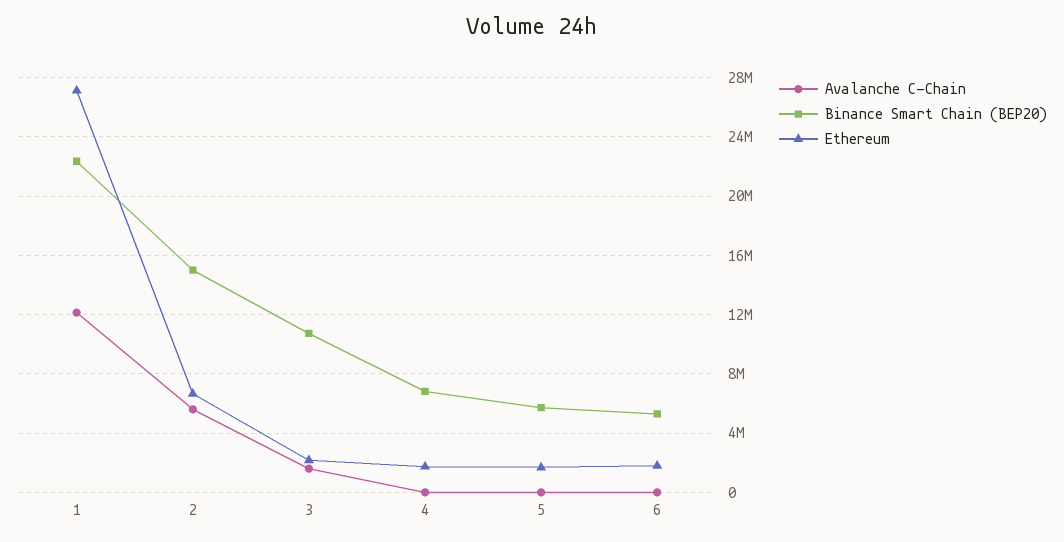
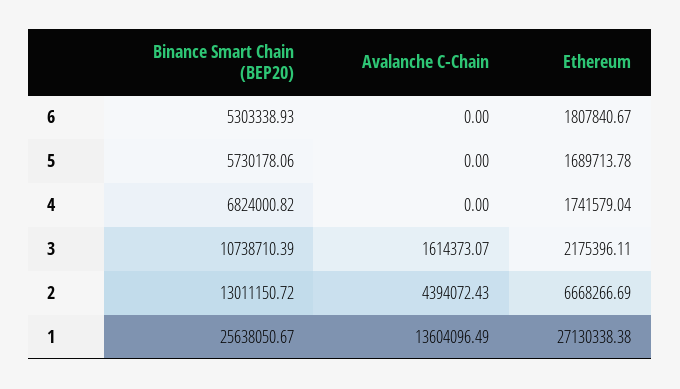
  {
    "Avalanche C-Chain": {
-     "1": 12000000,
+     "1": 13604096.49,
-     "2": 5500000,
+     "2": 4394072.43,
      "3": 1614373.07,
      "4": 0,
      "5": 0,
      "6": 0
    },
    "Binance Smart Chain (BEP20)": {
-     "1": 22500000,
+     "1": 25638050.67,
-     "2": 15000000,
+     "2": 13011150.72,
      "3": 10738710.39,
      "4": 6824000.82,
      "5": 5730178.06,
      "6": 5303338.93
    },
    "Ethereum": {
      "1": 27130338.38,
      "2": 6668266.69,
      "3": 2175396.11,
      "4": 1741579.04,
      "5": 1689713.78,
      "6": 1807840.67
    }
  }

